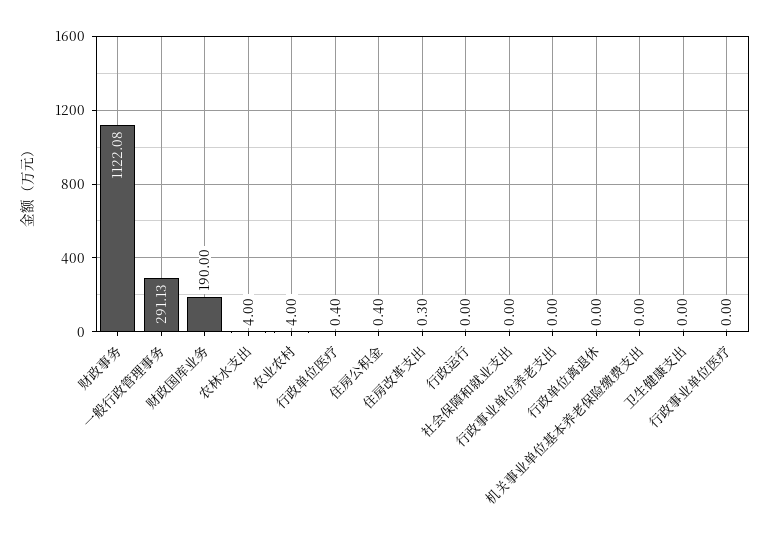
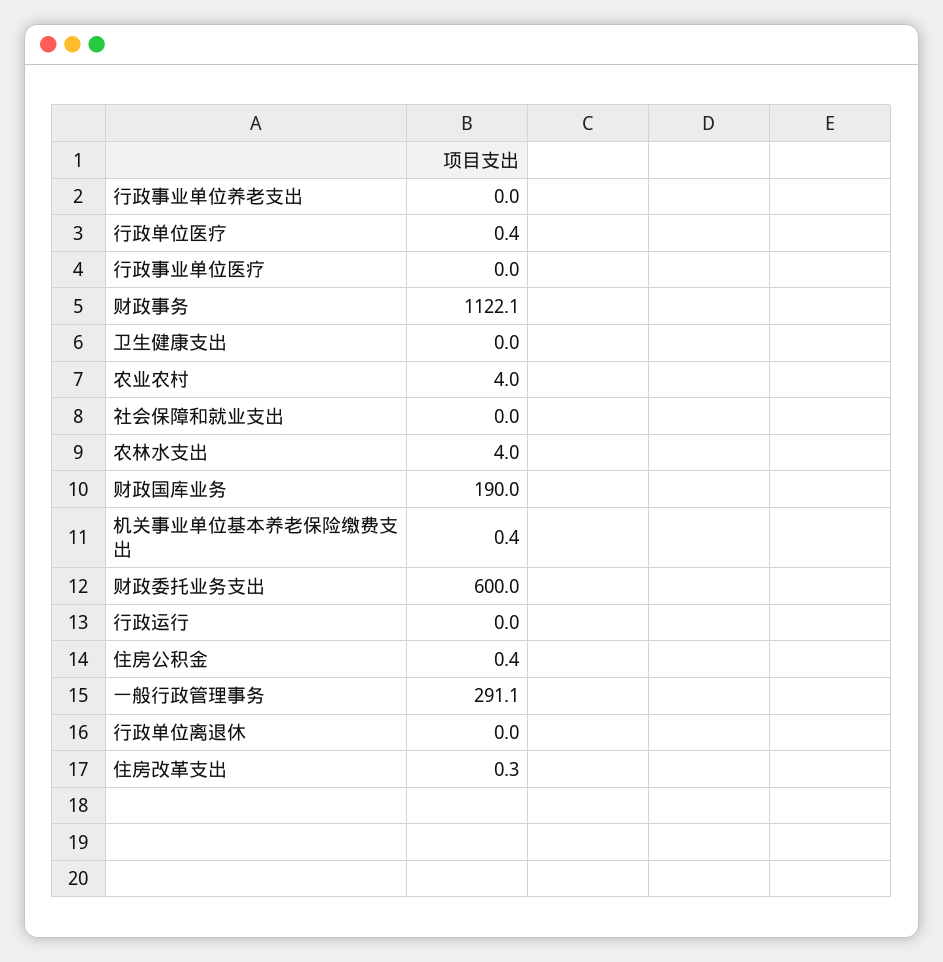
  {
    "财政事务": 1122.08,
    "一般行政管理事务": 291.13,
    "财政国库业务": 190,
    "农林水支出": 4,
    "农业农村": 4,
    "行政单位医疗": 0.4,
    "住房公积金": 0.4,
    "住房改革支出": 0.3,
    "行政运行": 0,
    "社会保障和就业支出": 0,
    "行政事业单位养老支出": 0,
    "行政单位离退休": 0,
-   "机关事业单位基本养老保险缴费支出": 0,
+   "机关事业单位基本养老保险缴费支出": 0.4,
    "卫生健康支出": 0,
-   "行政事业单位医疗": 0
+   "行政事业单位医疗": 0,
+   "财政委托业务支出": 600
  }

